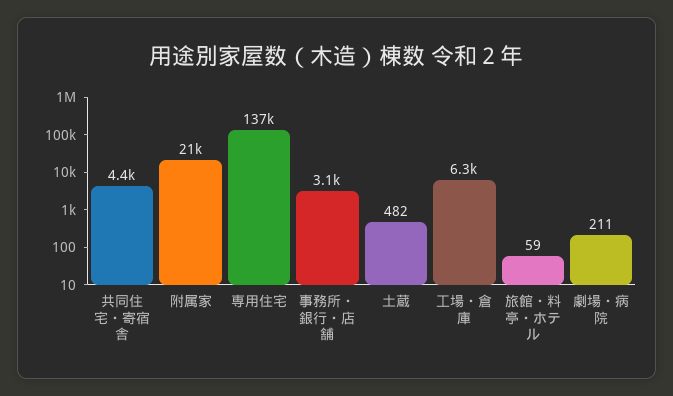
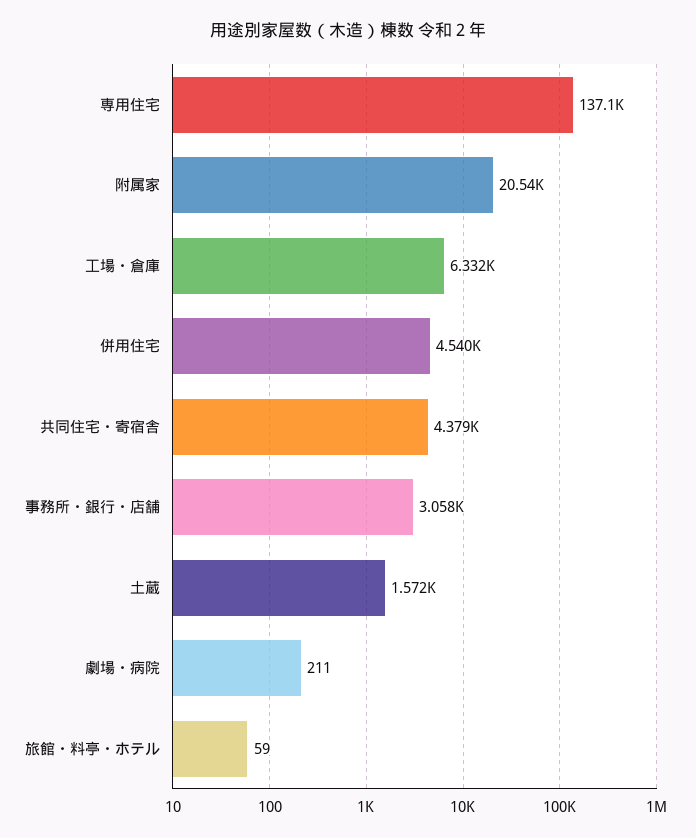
  {
    "共同住宅・寄宿舎": 4379,
    "附属家": 20540,
    "専用住宅": 137100,
    "事務所・銀行・店舗": 3058,
-   "土蔵": 482,
+   "土蔵": 1572,
    "工場・倉庫": 6332,
    "旅館・料亭・ホテル": 59,
-   "劇場・病院": 211
+   "劇場・病院": 211,
+   "併用住宅": 4540
  }

